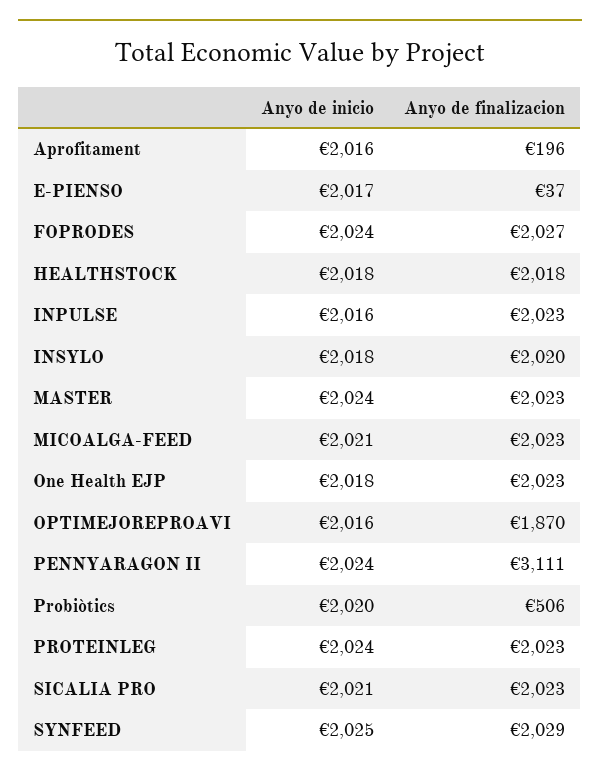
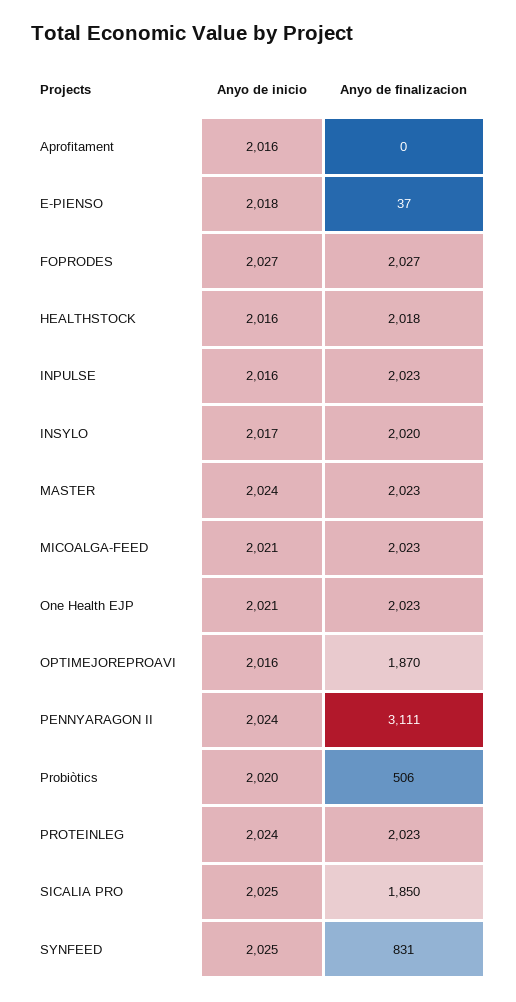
  {
    "Anyo de inicio": {
      "Aprofitament": 2016,
-     "E-PIENSO": 2017,
+     "E-PIENSO": 2018,
-     "FOPRODES": 2024,
+     "FOPRODES": 2027,
-     "HEALTHSTOCK": 2018,
+     "HEALTHSTOCK": 2016,
      "INPULSE": 2016,
-     "INSYLO": 2018,
+     "INSYLO": 2017,
      "MASTER": 2024,
      "MICOALGA-FEED": 2021,
-     "One Health EJP": 2018,
+     "One Health EJP": 2021,
      "OPTIMEJOREPROAVI": 2016,
      "PENNYARAGON II": 2024,
      "Probiòtics": 2020,
      "PROTEINLEG": 2024,
-     "SICALIA PRO": 2021,
+     "SICALIA PRO": 2025,
      "SYNFEED": 2025
    },
    "Anyo de finalizacion": {
-     "Aprofitament": 196,
+     "Aprofitament": 0,
      "E-PIENSO": 37,
      "FOPRODES": 2027,
      "HEALTHSTOCK": 2018,
      "INPULSE": 2023,
      "INSYLO": 2020,
      "MASTER": 2023,
      "MICOALGA-FEED": 2023,
      "One Health EJP": 2023,
      "OPTIMEJOREPROAVI": 1870,
      "PENNYARAGON II": 3111,
      "Probiòtics": 506,
      "PROTEINLEG": 2023,
-     "SICALIA PRO": 2023,
+     "SICALIA PRO": 1850,
-     "SYNFEED": 2029
+     "SYNFEED": 831
    }
  }

